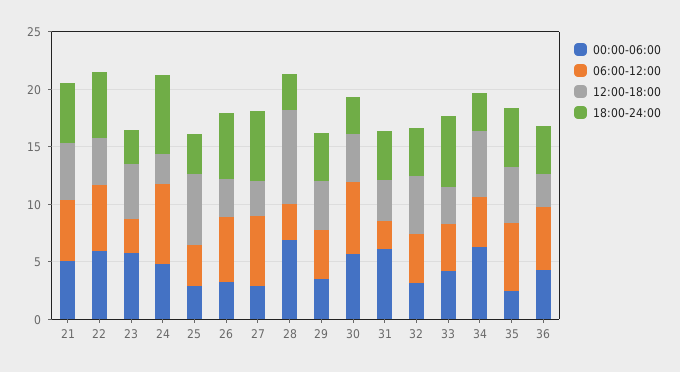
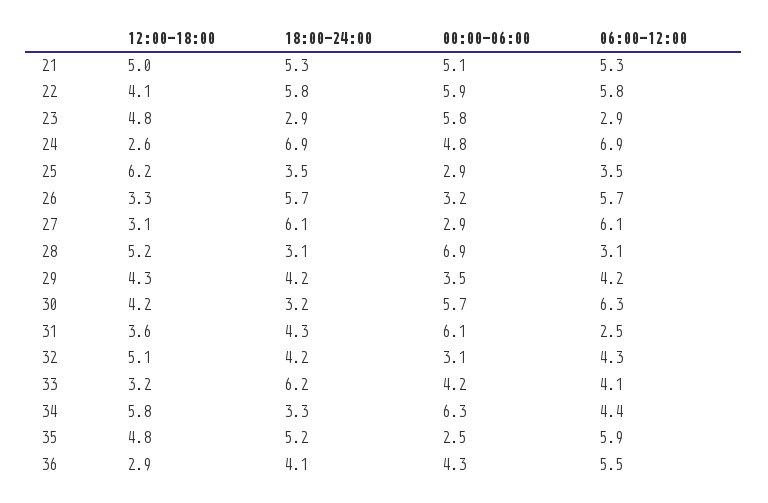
  {
    "00:00-06:00": {
      "21": 5.1,
      "22": 5.9,
      "23": 5.8,
      "24": 4.8,
      "25": 2.9,
      "26": 3.2,
      "27": 2.9,
      "28": 6.9,
      "29": 3.5,
      "30": 5.7,
      "31": 6.1,
      "32": 3.1,
      "33": 4.2,
      "34": 6.3,
      "35": 2.5,
      "36": 4.3
    },
    "06:00-12:00": {
      "21": 5.3,
      "22": 5.8,
      "23": 2.9,
      "24": 6.9,
      "25": 3.5,
      "26": 5.7,
      "27": 6.1,
      "28": 3.1,
      "29": 4.2,
      "30": 6.3,
      "31": 2.5,
      "32": 4.3,
      "33": 4.1,
      "34": 4.4,
      "35": 5.9,
      "36": 5.5
    },
    "12:00-18:00": {
      "21": 5,
      "22": 4.1,
      "23": 4.8,
      "24": 2.6,
      "25": 6.2,
      "26": 3.3,
      "27": 3.1,
-     "28": 8,
+     "28": 5.2,
      "29": 4.3,
      "30": 4.2,
      "31": 3.6,
      "32": 5.1,
      "33": 3.2,
      "34": 5.8,
      "35": 4.8,
      "36": 2.9
    },
    "18:00-24:00": {
      "21": 5.3,
      "22": 5.8,
      "23": 2.9,
      "24": 6.9,
      "25": 3.5,
      "26": 5.7,
      "27": 6.1,
      "28": 3.1,
      "29": 4.2,
      "30": 3.2,
      "31": 4.3,
      "32": 4.2,
      "33": 6.2,
      "34": 3.3,
      "35": 5.2,
      "36": 4.1
    }
  }

